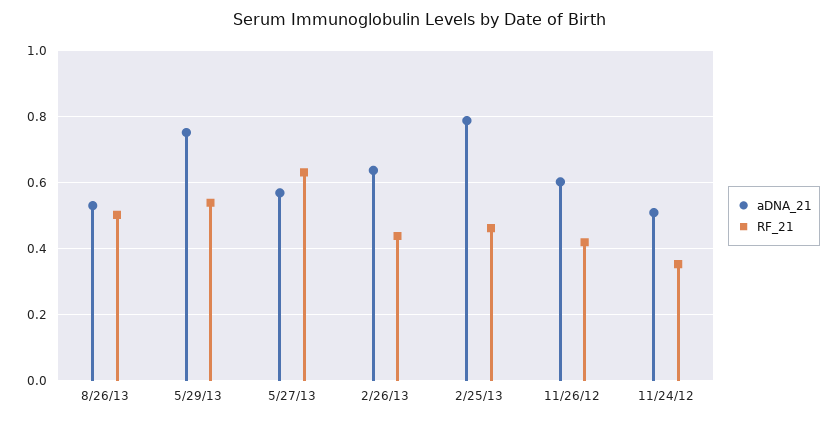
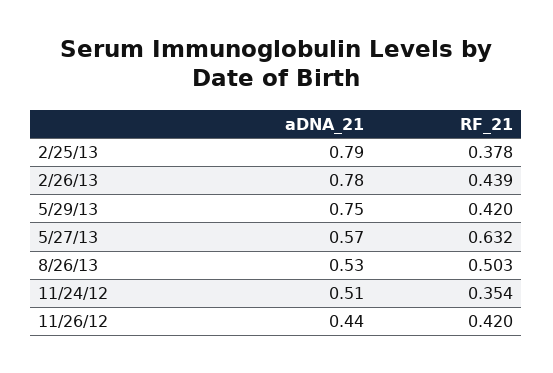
  {
    "aDNA_21": {
      "8/26/13": 0.53,
      "5/29/13": 0.75,
      "5/27/13": 0.57,
-     "2/26/13": 0.64,
+     "2/26/13": 0.78,
      "2/25/13": 0.79,
-     "11/26/12": 0.6,
+     "11/26/12": 0.44,
      "11/24/12": 0.51
    },
    "RF_21": {
      "8/26/13": 0.503,
-     "5/29/13": 0.54,
+     "5/29/13": 0.42,
      "5/27/13": 0.632,
      "2/26/13": 0.439,
-     "2/25/13": 0.46,
+     "2/25/13": 0.378,
      "11/26/12": 0.42,
      "11/24/12": 0.354
    }
  }

